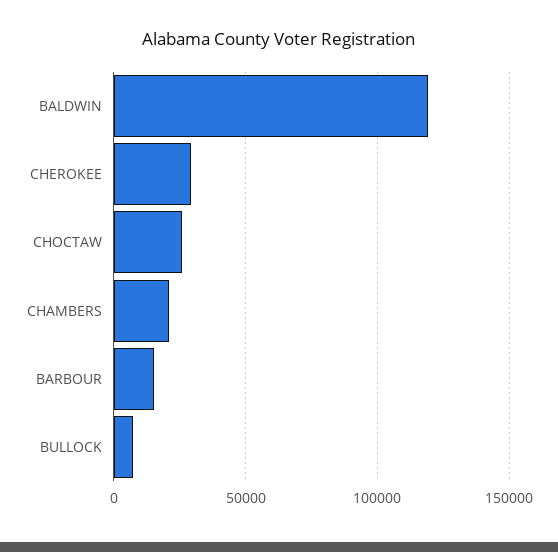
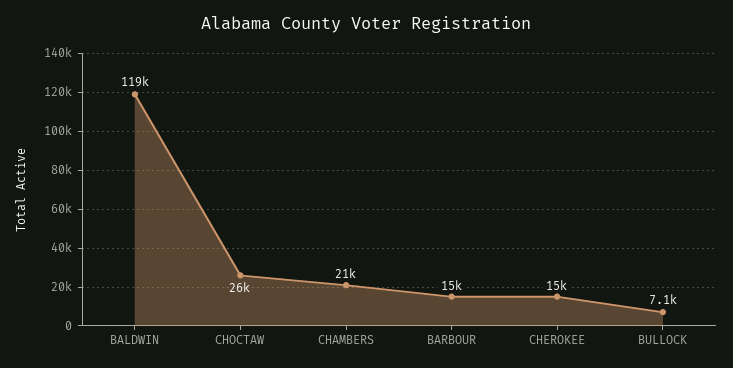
  {
    "BALDWIN": 119000,
-   "CHEROKEE": 30000,
+   "CHEROKEE": 15000,
    "CHOCTAW": 26000,
    "CHAMBERS": 21000,
    "BARBOUR": 15000,
    "BULLOCK": 7100
  }

